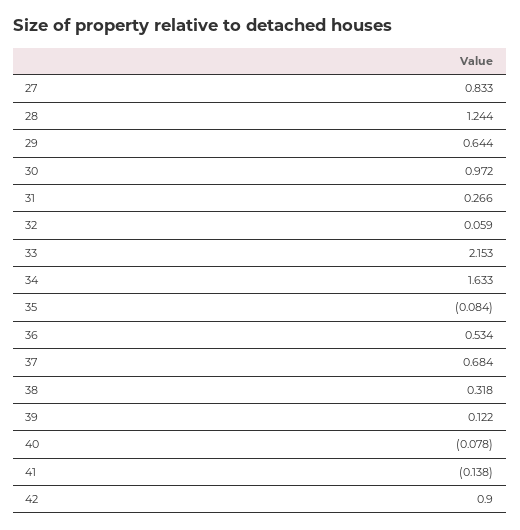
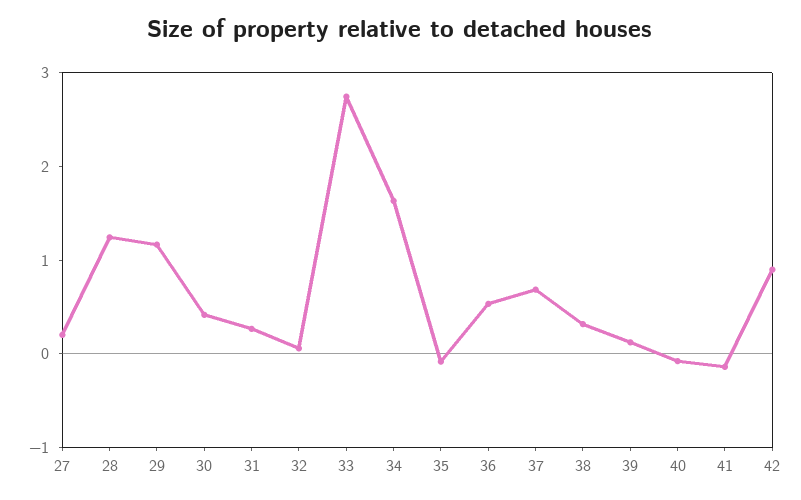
  {
-   "27": 0.833,
+   "27": 0.2,
    "28": 1.244,
-   "29": 0.644,
+   "29": 1.2,
-   "30": 0.972,
+   "30": 0.4,
    "31": 0.266,
    "32": 0.059,
-   "33": 2.153,
+   "33": 2.8,
    "34": 1.633,
    "35": -0.084,
    "36": 0.534,
    "37": 0.684,
    "38": 0.318,
    "39": 0.122,
    "40": -0.078,
    "41": -0.138,
    "42": 0.9
  }

